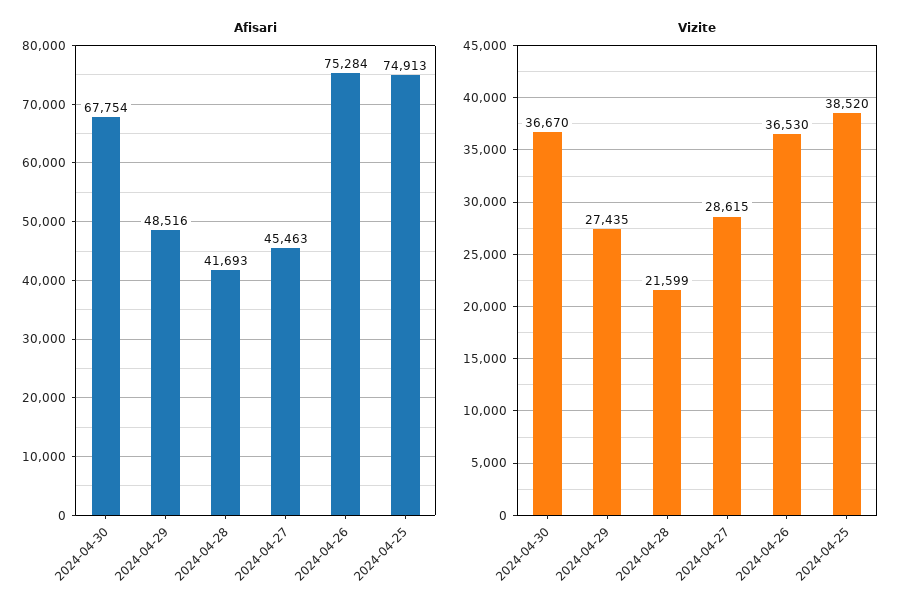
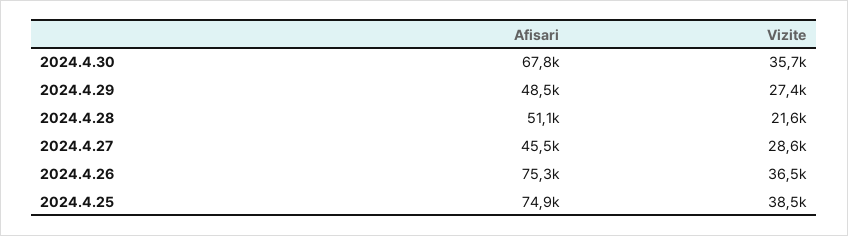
  {
    "Afisari": {
      "2024-04-30": 67754,
      "2024-04-29": 48516,
-     "2024-04-28": 41693,
+     "2024-04-28": 51100,
      "2024-04-27": 45463,
      "2024-04-26": 75284,
      "2024-04-25": 74913
    },
    "Vizite": {
-     "2024-04-30": 36670,
+     "2024-04-30": 35700,
      "2024-04-29": 27435,
      "2024-04-28": 21599,
      "2024-04-27": 28615,
      "2024-04-26": 36530,
      "2024-04-25": 38520
    }
  }

